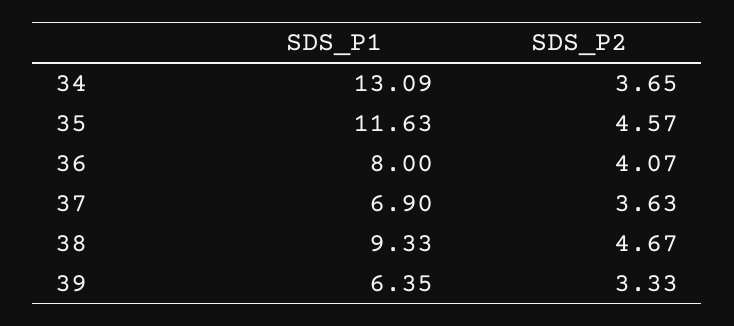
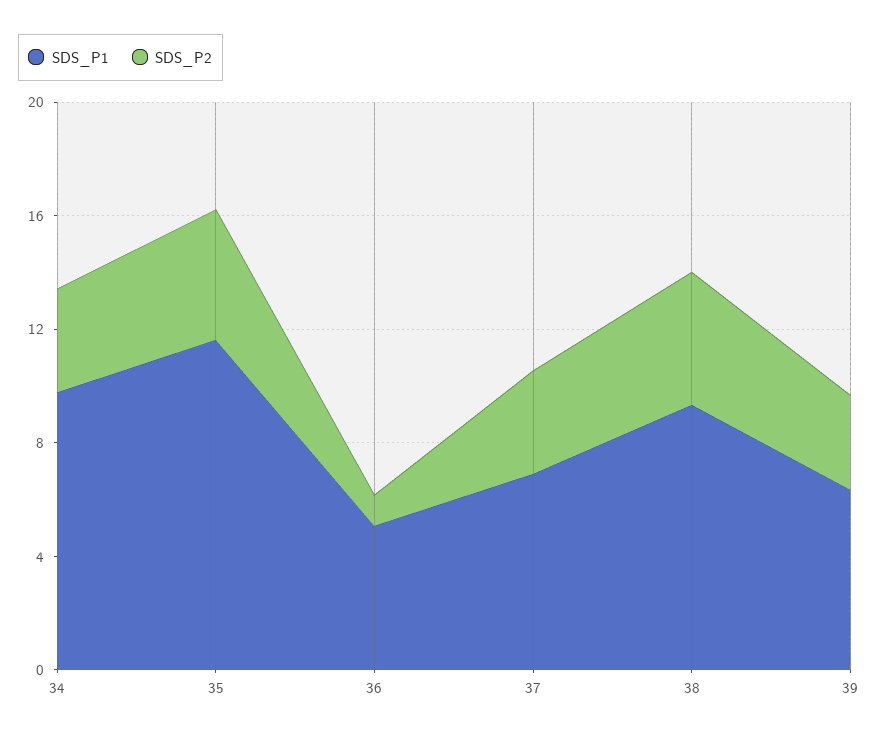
  {
    "SDS_P1": {
-     "34": 13.09,
+     "34": 10,
      "35": 11.63,
-     "36": 8,
+     "36": 5,
      "37": 6.9,
      "38": 9.33,
      "39": 6.35
    },
    "SDS_P2": {
      "34": 3.65,
      "35": 4.57,
-     "36": 4.07,
+     "36": 1,
      "37": 3.63,
      "38": 4.67,
      "39": 3.33
    }
  }

